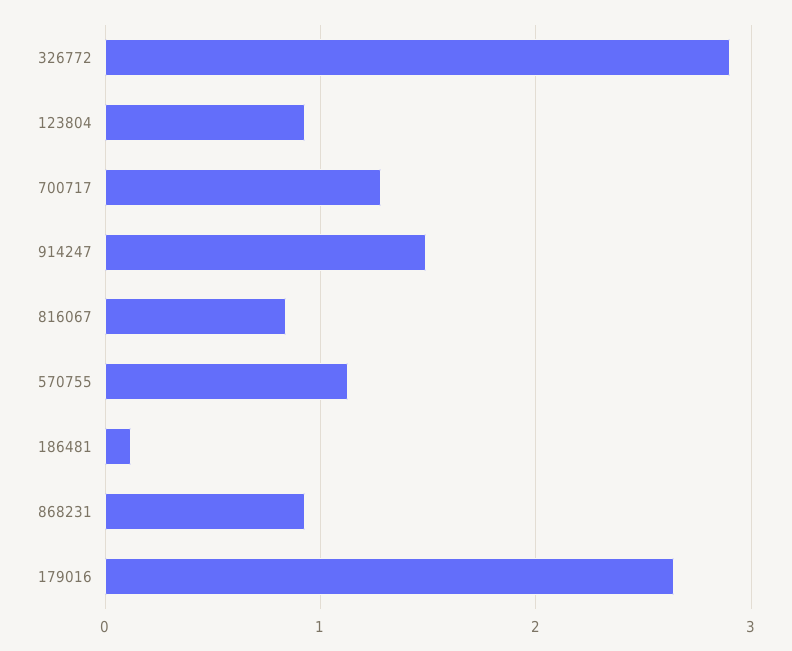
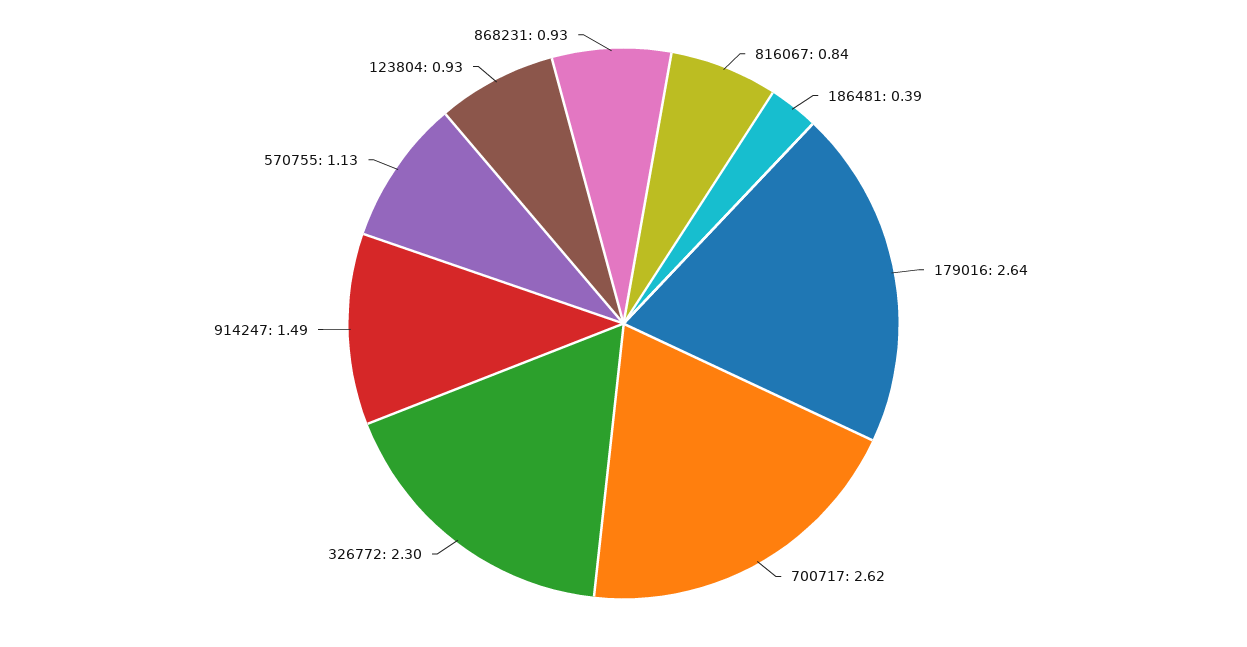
  {
-   "326772": 2.9,
+   "326772": 2.3,
    "123804": 0.93,
-   "700717": 1.3,
+   "700717": 2.62,
    "914247": 1.49,
    "816067": 0.84,
    "570755": 1.13,
-   "186481": 0.1,
+   "186481": 0.39,
    "868231": 0.93,
    "179016": 2.64
  }

